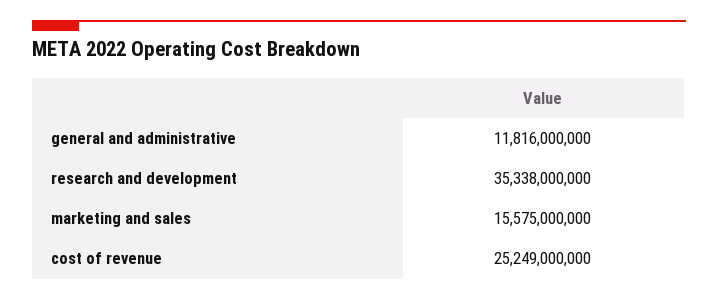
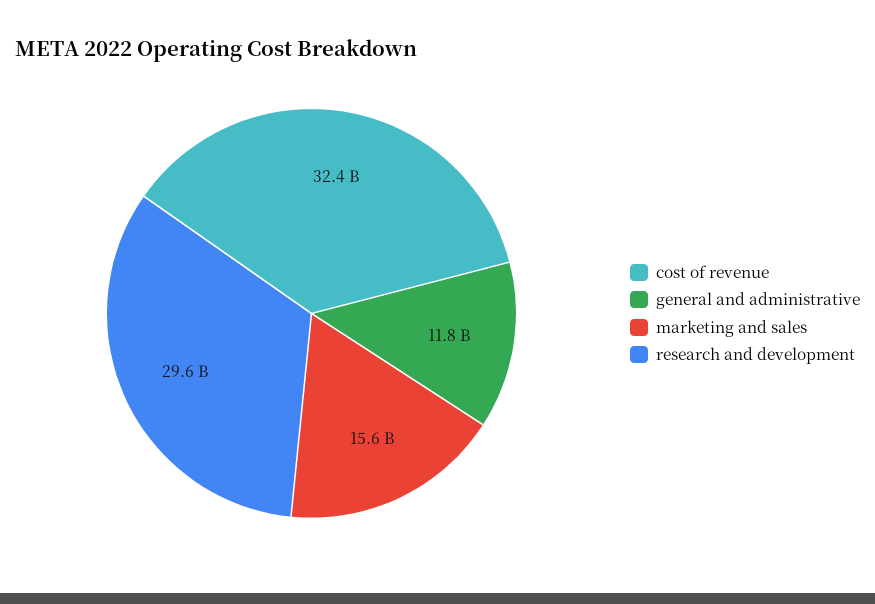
  {
    "general and administrative": 11816000000,
-   "research and development": 35338000000,
+   "research and development": 29600000000,
    "marketing and sales": 15575000000,
-   "cost of revenue": 25249000000
+   "cost of revenue": 32400000000
  }

